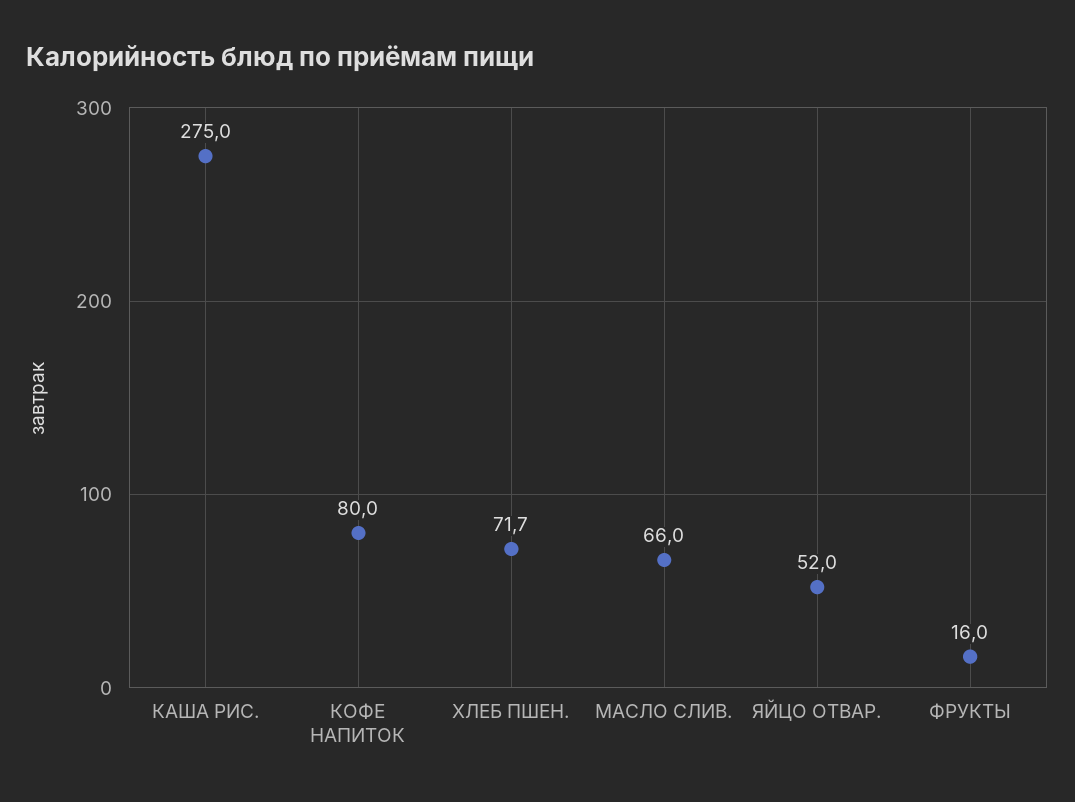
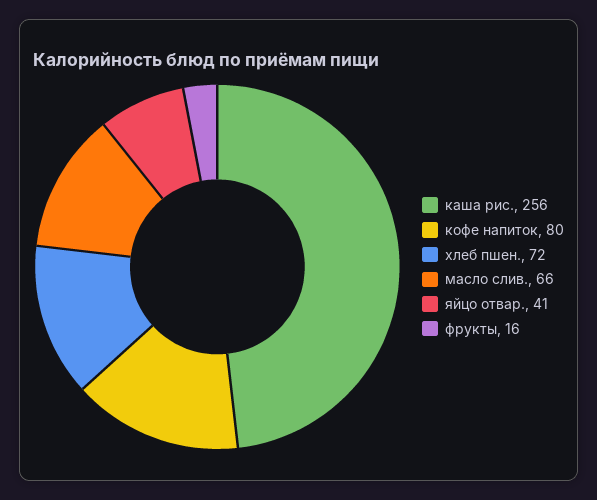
  {
-   "КАША РИС.": 275,
+   "КАША РИС.": 256,
    "КОФЕ НАПИТОК": 80,
    "ХЛЕБ ПШЕН.": 71.7,
    "МАСЛО СЛИВ.": 66,
-   "ЯЙЦО ОТВАР.": 52,
+   "ЯЙЦО ОТВАР.": 41,
    "ФРУКТЫ": 16
  }

